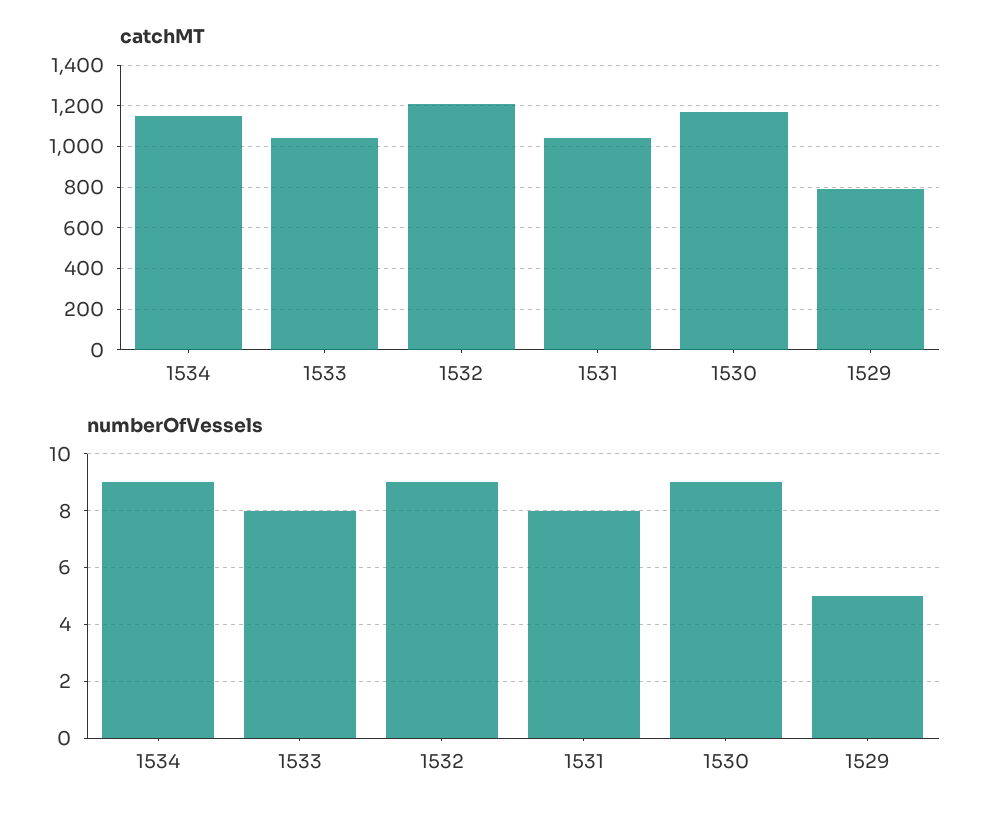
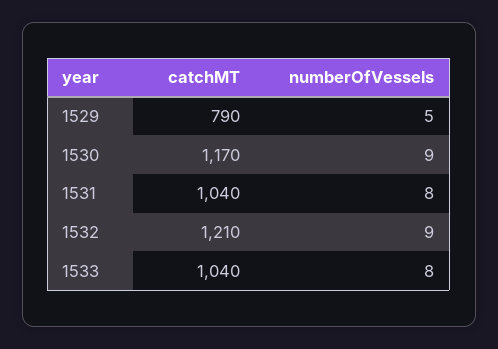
  {
    "catchMT": {
-     "1534": 1150,
      "1533": 1040,
      "1532": 1210,
      "1531": 1040,
      "1530": 1170,
      "1529": 790
    },
    "numberOfVessels": {
-     "1534": 9,
      "1533": 8,
      "1532": 9,
      "1531": 8,
      "1530": 9,
      "1529": 5
    }
  }

